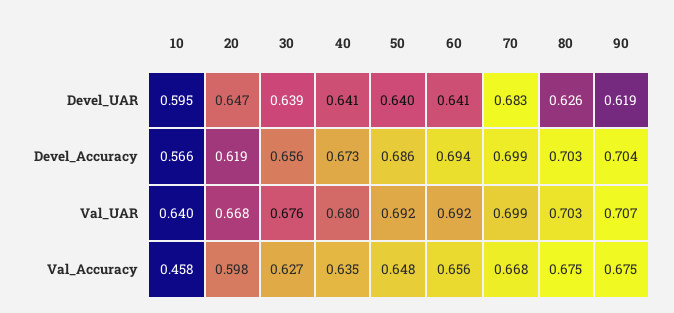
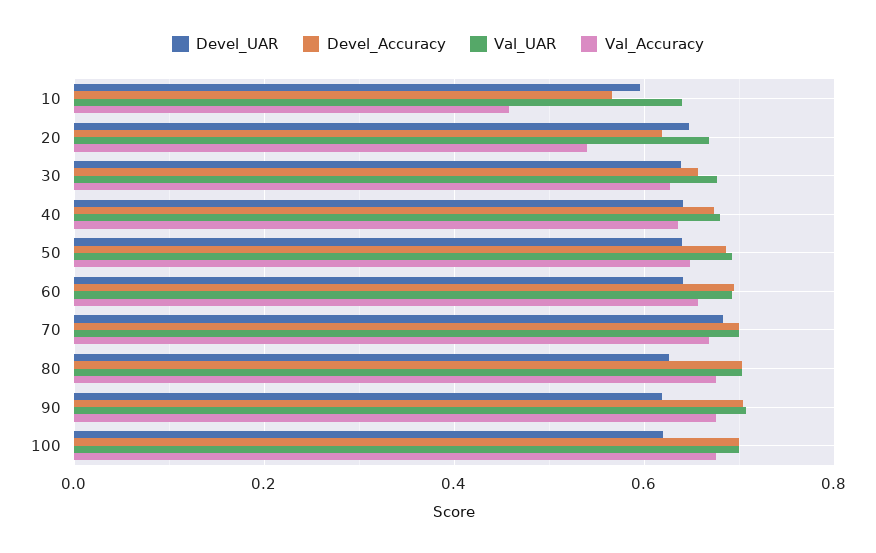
  {
    "Devel_UAR": {
      "10": 0.595,
      "20": 0.647,
      "30": 0.639,
      "40": 0.641,
      "50": 0.64,
      "60": 0.641,
      "70": 0.683,
      "80": 0.626,
-     "90": 0.619
+     "90": 0.619,
+     "100": 0.62
    },
    "Devel_Accuracy": {
      "10": 0.566,
      "20": 0.619,
      "30": 0.656,
      "40": 0.673,
      "50": 0.686,
      "60": 0.694,
      "70": 0.699,
      "80": 0.703,
-     "90": 0.704
+     "90": 0.704,
+     "100": 0.7
    },
    "Val_UAR": {
      "10": 0.64,
      "20": 0.668,
      "30": 0.676,
      "40": 0.68,
      "50": 0.692,
      "60": 0.692,
      "70": 0.699,
      "80": 0.703,
-     "90": 0.707
+     "90": 0.707,
+     "100": 0.7
    },
    "Val_Accuracy": {
      "10": 0.458,
-     "20": 0.598,
+     "20": 0.54,
      "30": 0.627,
      "40": 0.635,
      "50": 0.648,
      "60": 0.656,
      "70": 0.668,
      "80": 0.675,
-     "90": 0.675
+     "90": 0.675,
+     "100": 0.68
    }
  }

